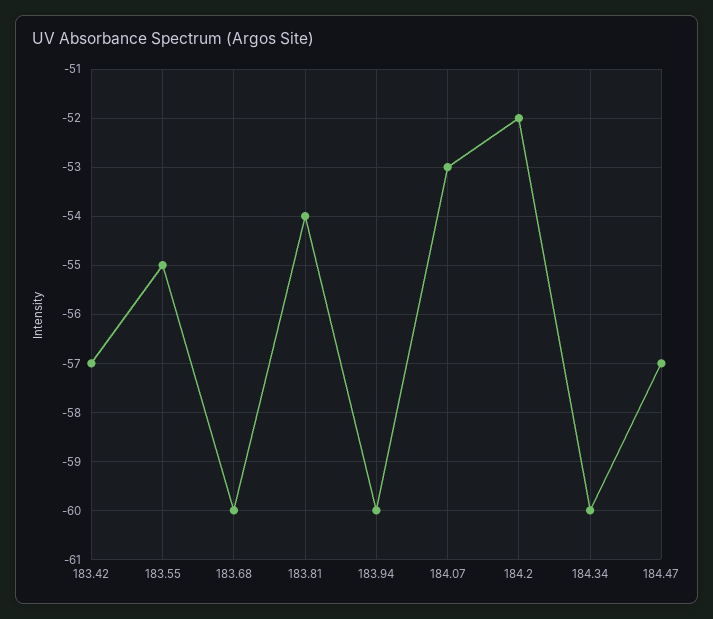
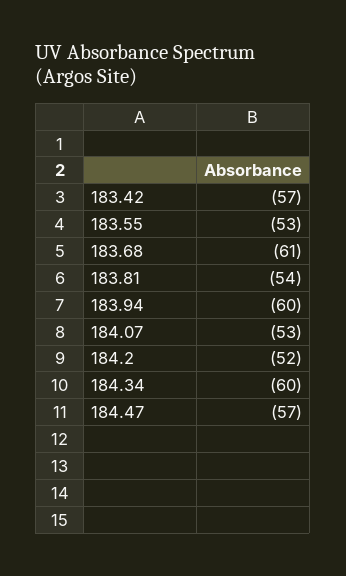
  {
    "183.42": -57,
-   "183.55": -55,
+   "183.55": -53,
-   "183.68": -60,
+   "183.68": -61,
    "183.81": -54,
    "183.94": -60,
    "184.07": -53,
    "184.2": -52,
    "184.34": -60,
    "184.47": -57
  }

